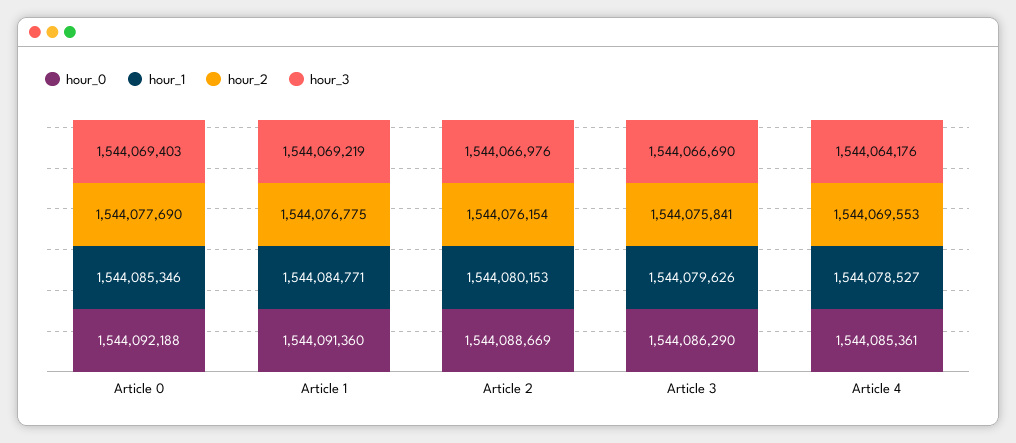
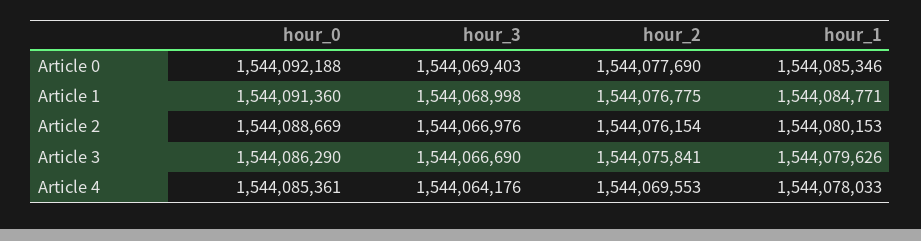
  {
    "hour_0": {
      "Article 0": 1544092188,
      "Article 1": 1544091360,
      "Article 2": 1544088669,
      "Article 3": 1544086290,
      "Article 4": 1544085361
    },
    "hour_1": {
      "Article 0": 1544085346,
      "Article 1": 1544084771,
      "Article 2": 1544080153,
      "Article 3": 1544079626,
-     "Article 4": 1544078527
+     "Article 4": 1544078033
    },
    "hour_2": {
      "Article 0": 1544077690,
      "Article 1": 1544076775,
      "Article 2": 1544076154,
      "Article 3": 1544075841,
      "Article 4": 1544069553
    },
    "hour_3": {
      "Article 0": 1544069403,
-     "Article 1": 1544069219,
+     "Article 1": 1544068998,
      "Article 2": 1544066976,
      "Article 3": 1544066690,
      "Article 4": 1544064176
    }
  }

